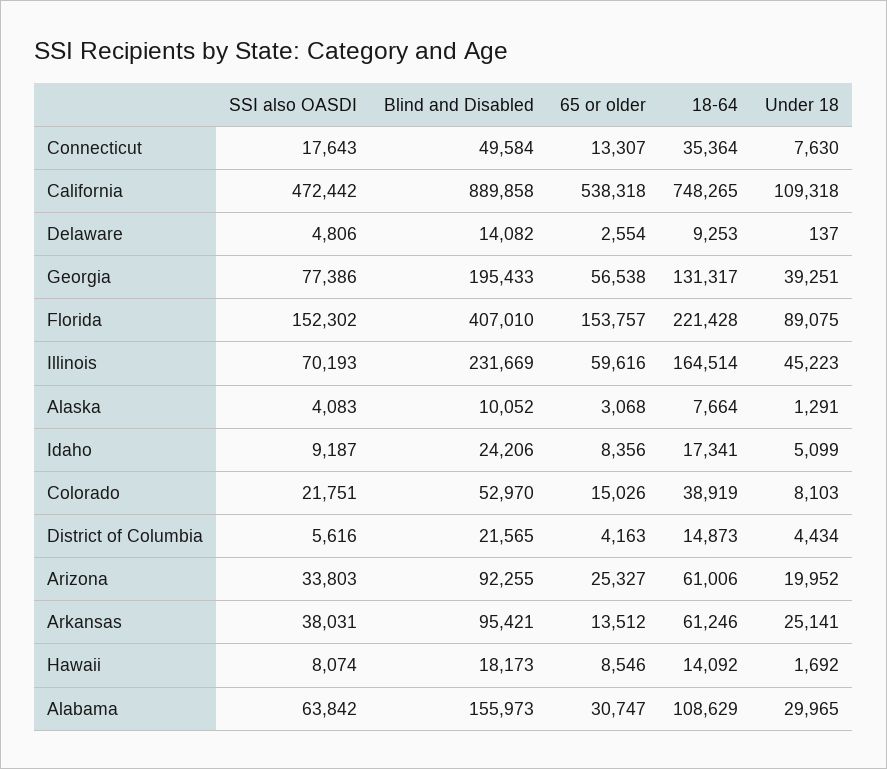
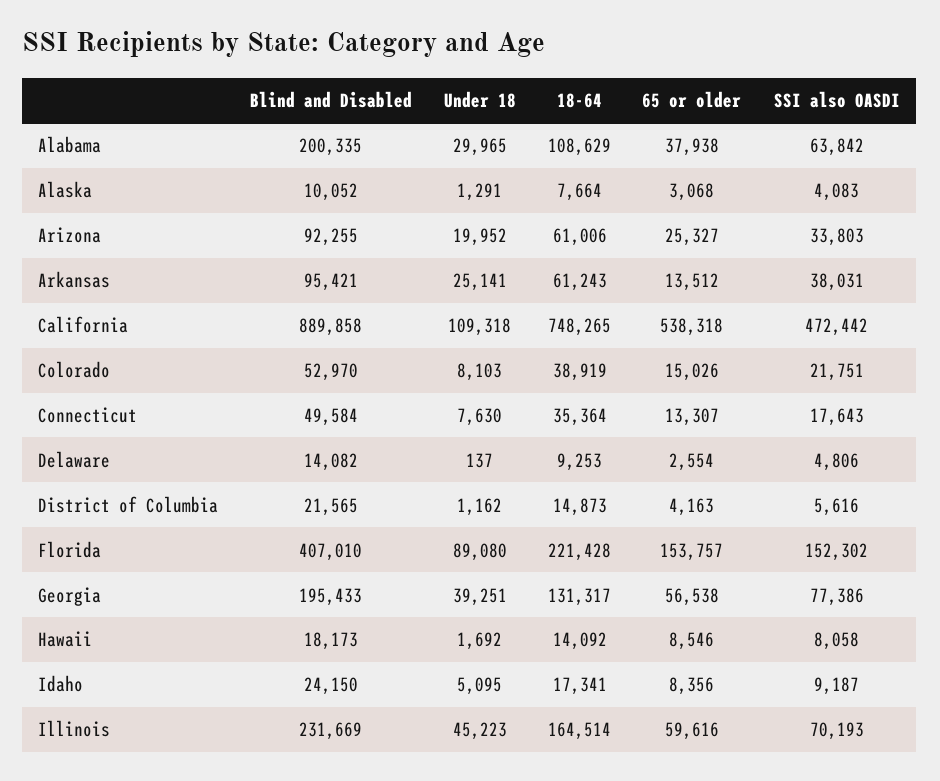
  {
    "SSI also OASDI": {
      "Connecticut": 17643,
      "California": 472442,
      "Delaware": 4806,
      "Georgia": 77386,
      "Florida": 152302,
      "Illinois": 70193,
      "Alaska": 4083,
      "Idaho": 9187,
      "Colorado": 21751,
      "District of Columbia": 5616,
      "Arizona": 33803,
      "Arkansas": 38031,
-     "Hawaii": 8074,
+     "Hawaii": 8058,
      "Alabama": 63842
    },
    "Blind and Disabled": {
      "Connecticut": 49584,
      "California": 889858,
      "Delaware": 14082,
      "Georgia": 195433,
      "Florida": 407010,
      "Illinois": 231669,
      "Alaska": 10052,
-     "Idaho": 24206,
+     "Idaho": 24150,
      "Colorado": 52970,
      "District of Columbia": 21565,
      "Arizona": 92255,
      "Arkansas": 95421,
      "Hawaii": 18173,
-     "Alabama": 155973
+     "Alabama": 200335
    },
    "65 or older": {
      "Connecticut": 13307,
      "California": 538318,
      "Delaware": 2554,
      "Georgia": 56538,
      "Florida": 153757,
      "Illinois": 59616,
      "Alaska": 3068,
      "Idaho": 8356,
      "Colorado": 15026,
      "District of Columbia": 4163,
      "Arizona": 25327,
      "Arkansas": 13512,
      "Hawaii": 8546,
-     "Alabama": 30747
+     "Alabama": 37938
    },
    "18-64": {
      "Connecticut": 35364,
      "California": 748265,
      "Delaware": 9253,
      "Georgia": 131317,
      "Florida": 221428,
      "Illinois": 164514,
      "Alaska": 7664,
      "Idaho": 17341,
      "Colorado": 38919,
      "District of Columbia": 14873,
      "Arizona": 61006,
-     "Arkansas": 61246,
+     "Arkansas": 61243,
      "Hawaii": 14092,
      "Alabama": 108629
    },
    "Under 18": {
      "Connecticut": 7630,
      "California": 109318,
      "Delaware": 137,
      "Georgia": 39251,
-     "Florida": 89075,
+     "Florida": 89080,
      "Illinois": 45223,
      "Alaska": 1291,
-     "Idaho": 5099,
+     "Idaho": 5095,
      "Colorado": 8103,
-     "District of Columbia": 4434,
+     "District of Columbia": 1162,
      "Arizona": 19952,
      "Arkansas": 25141,
      "Hawaii": 1692,
      "Alabama": 29965
    }
  }

